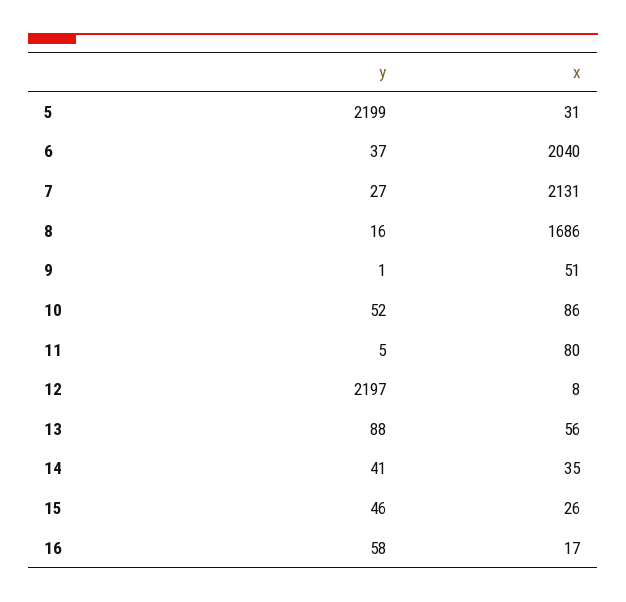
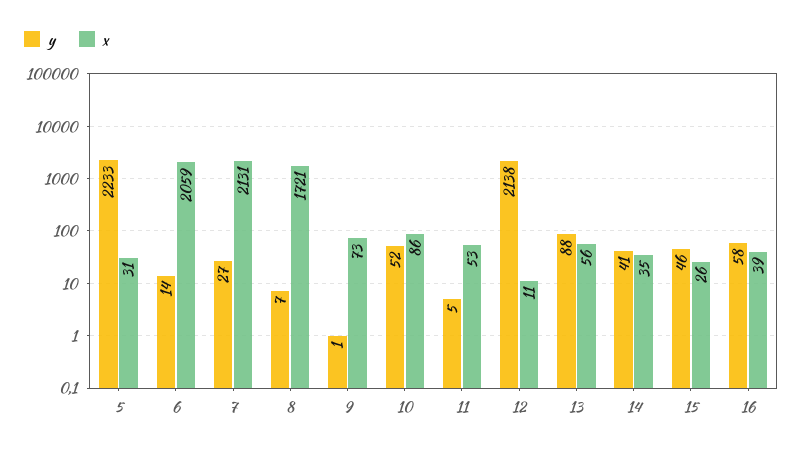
  {
    "y": {
-     "5": 2199,
+     "5": 2233,
-     "6": 37,
+     "6": 14,
      "7": 27,
-     "8": 16,
+     "8": 7,
      "9": 1,
      "10": 52,
      "11": 5,
-     "12": 2197,
+     "12": 2138,
      "13": 88,
      "14": 41,
      "15": 46,
      "16": 58
    },
    "x": {
      "5": 31,
-     "6": 2040,
+     "6": 2059,
      "7": 2131,
-     "8": 1686,
+     "8": 1721,
-     "9": 51,
+     "9": 73,
      "10": 86,
-     "11": 80,
+     "11": 53,
-     "12": 8,
+     "12": 11,
      "13": 56,
      "14": 35,
      "15": 26,
-     "16": 17
+     "16": 39
    }
  }

